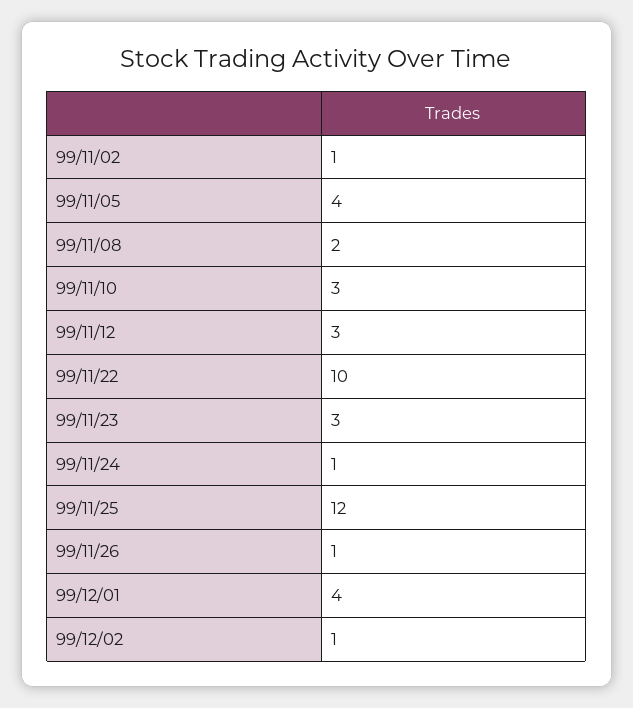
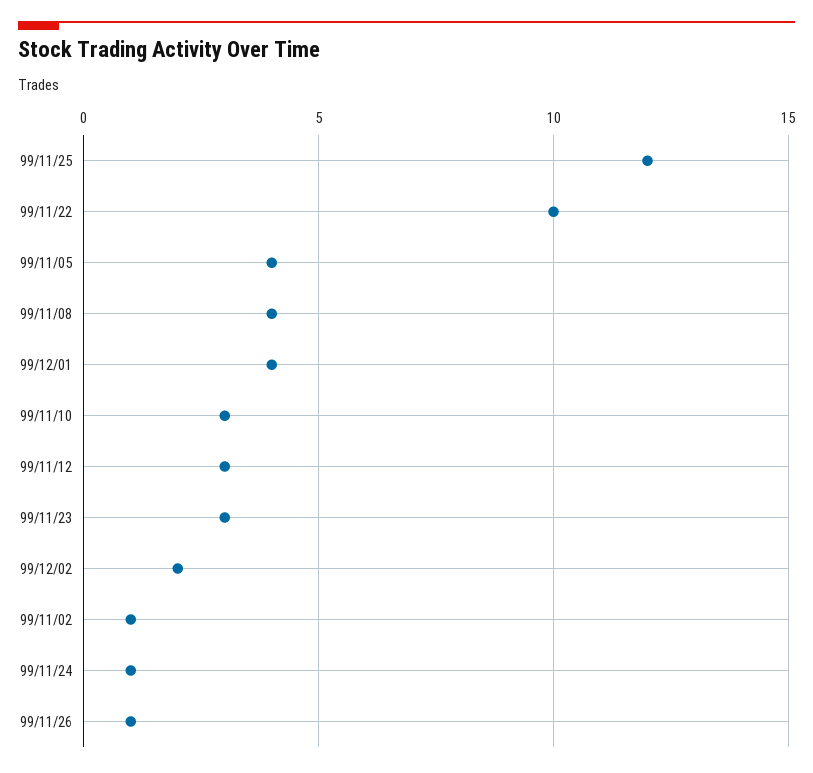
  {
    "99/11/02": 1,
    "99/11/05": 4,
-   "99/11/08": 2,
+   "99/11/08": 4,
    "99/11/10": 3,
    "99/11/12": 3,
    "99/11/22": 10,
    "99/11/23": 3,
    "99/11/24": 1,
    "99/11/25": 12,
    "99/11/26": 1,
    "99/12/01": 4,
-   "99/12/02": 1
+   "99/12/02": 2
  }

